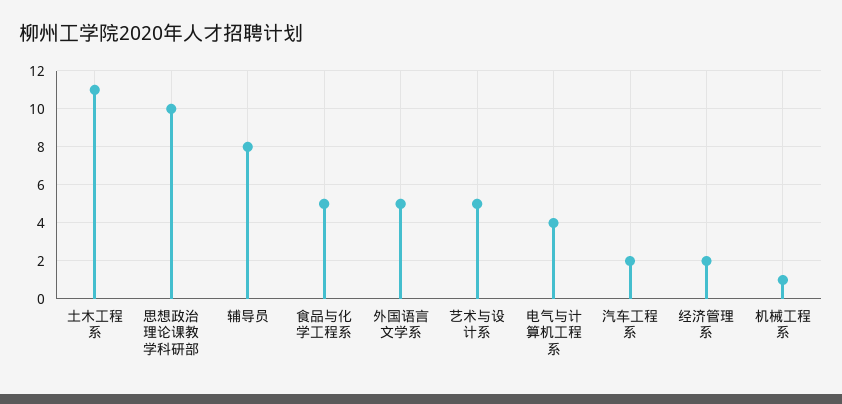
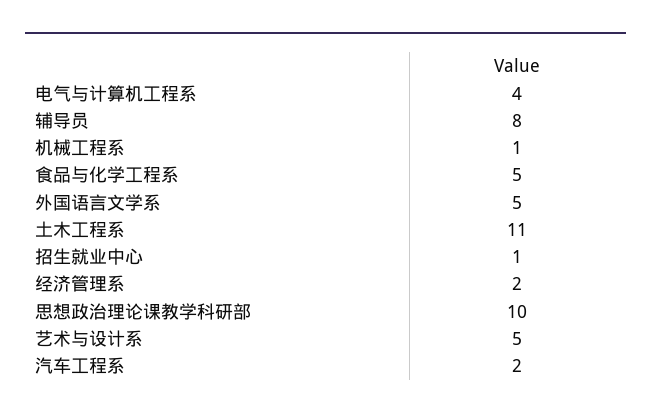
  {
    "土木工程系": 11,
    "思想政治理论课教学科研部": 10,
    "辅导员": 8,
    "食品与化学工程系": 5,
    "外国语言文学系": 5,
    "艺术与设计系": 5,
    "电气与计算机工程系": 4,
    "汽车工程系": 2,
    "经济管理系": 2,
-   "机械工程系": 1
+   "机械工程系": 1,
+   "招生就业中心": 1
  }

